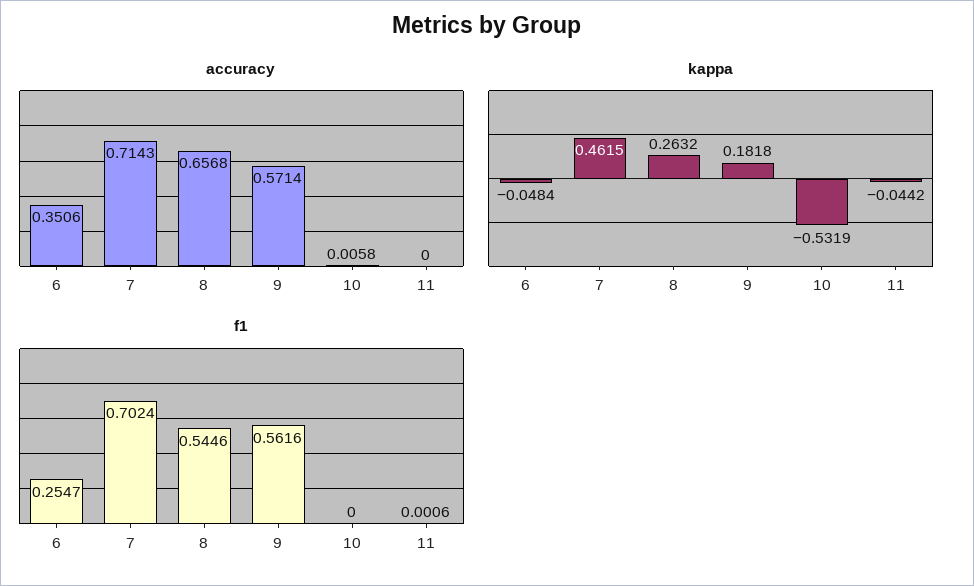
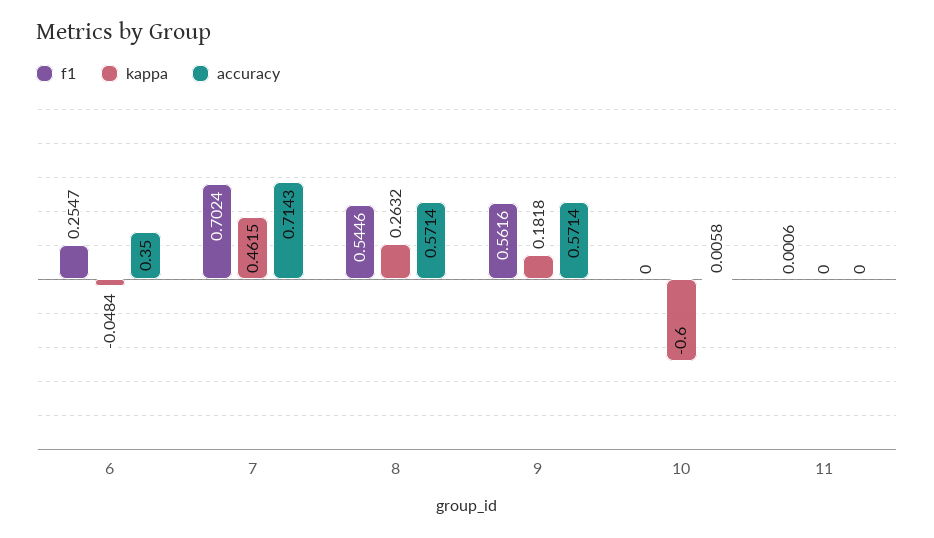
  {
    "accuracy": {
-     "6": 0.3506,
+     "6": 0.35,
      "7": 0.7143,
-     "8": 0.6568,
+     "8": 0.5714,
      "9": 0.5714,
      "10": 0.0058,
      "11": 0
    },
    "kappa": {
      "6": -0.0484,
      "7": 0.4615,
      "8": 0.2632,
      "9": 0.1818,
-     "10": -0.5319,
+     "10": -0.6,
-     "11": -0.0442
+     "11": 0
    },
    "f1": {
      "6": 0.2547,
      "7": 0.7024,
      "8": 0.5446,
      "9": 0.5616,
      "10": 0,
      "11": 0.0006
    }
  }

